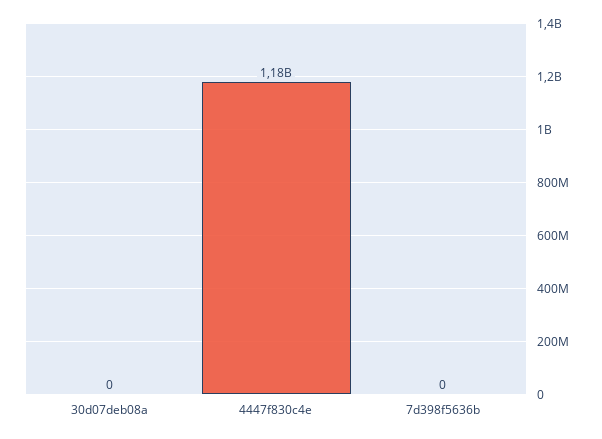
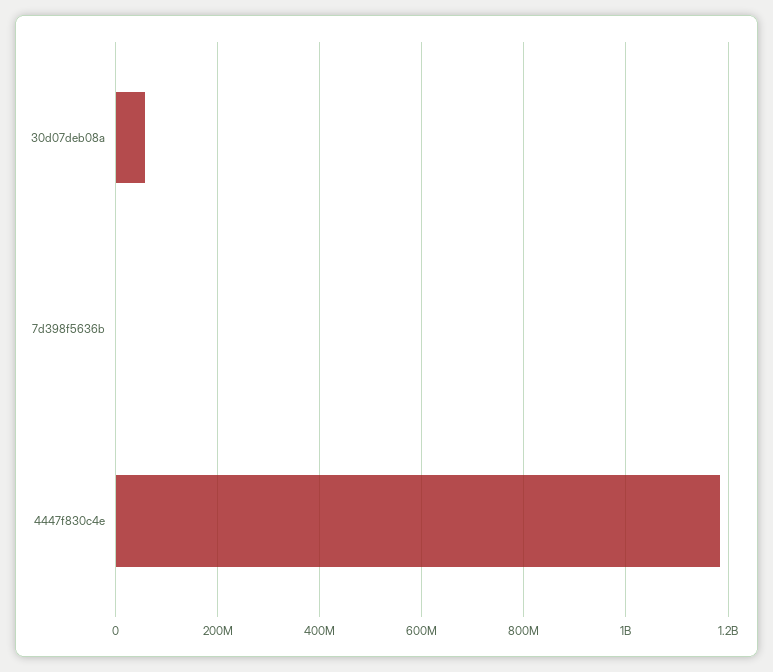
  {
-   "30d07deb08a": 0,
+   "30d07deb08a": 60000000,
    "4447f830c4e": 1180000000,
    "7d398f5636b": 0
  }

